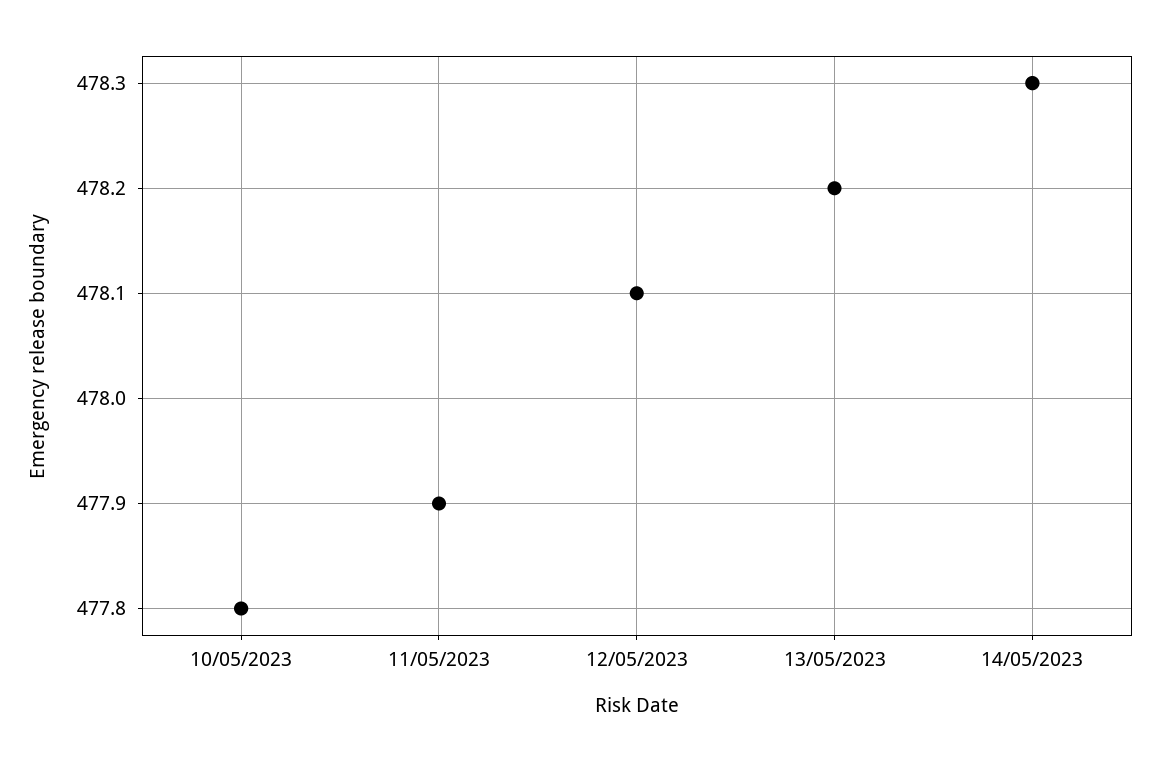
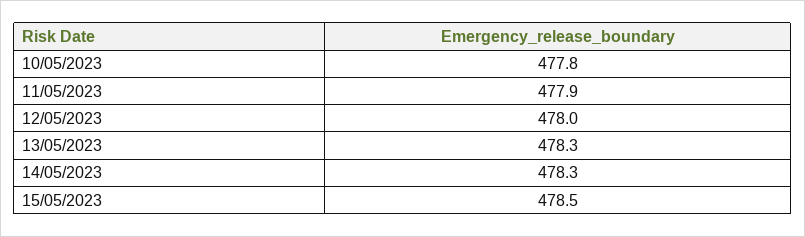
  {
    "10/05/2023": 477.8,
    "11/05/2023": 477.9,
-   "12/05/2023": 478.1,
+   "12/05/2023": 478,
-   "13/05/2023": 478.2,
+   "13/05/2023": 478.3,
-   "14/05/2023": 478.3
+   "14/05/2023": 478.3,
+   "15/05/2023": 478.5
  }

